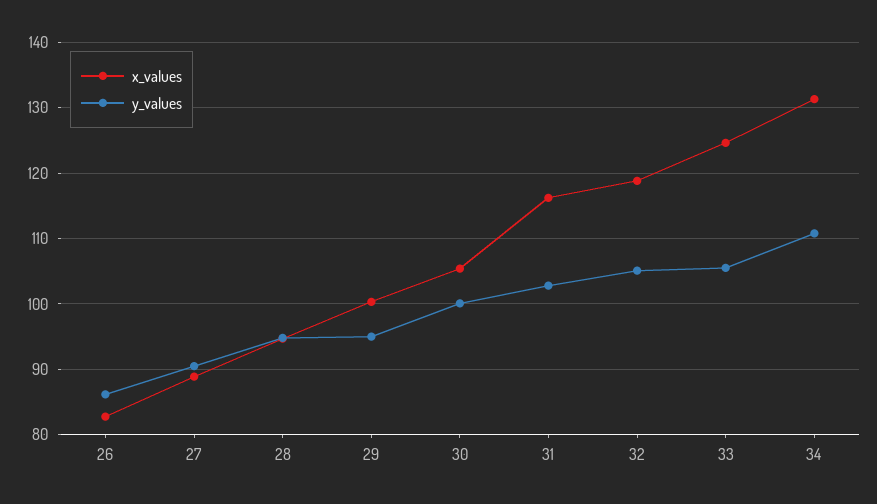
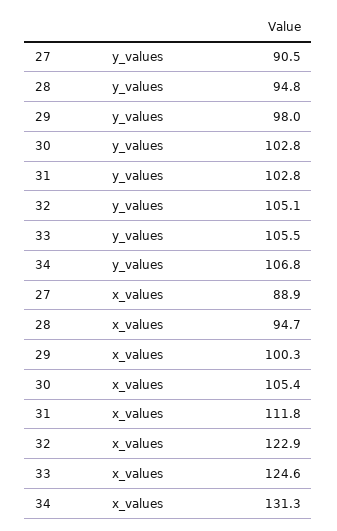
  {
    "x_values": {
-     "26": 83,
      "27": 88.9,
      "28": 94.7,
      "29": 100.3,
      "30": 105.4,
-     "31": 116,
+     "31": 111.8,
-     "32": 119,
+     "32": 122.9,
      "33": 124.6,
      "34": 131.3
    },
    "y_values": {
-     "26": 86,
      "27": 90.5,
      "28": 94.8,
-     "29": 95,
+     "29": 98,
-     "30": 100,
+     "30": 102.8,
      "31": 102.8,
      "32": 105.1,
      "33": 105.5,
-     "34": 111
+     "34": 106.8
    }
  }

